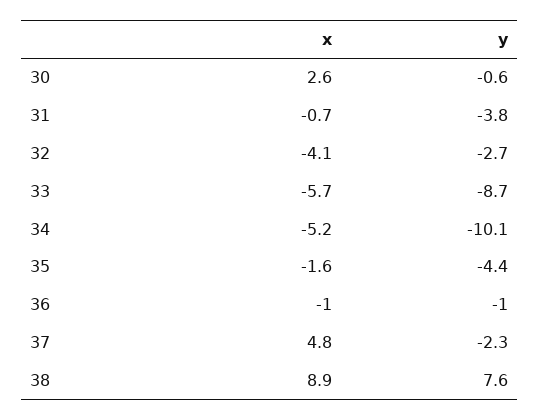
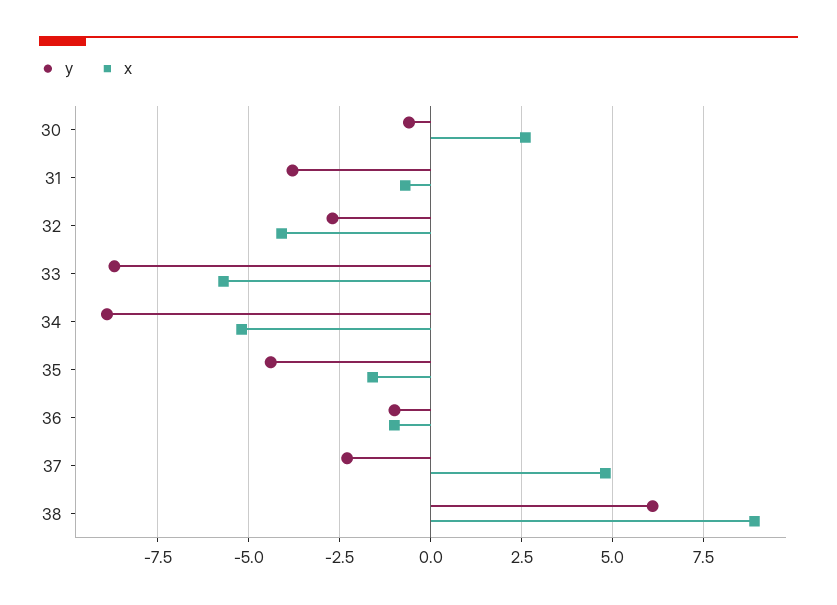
  {
    "x": {
      "30": 2.6,
      "31": -0.7,
      "32": -4.1,
      "33": -5.7,
      "34": -5.2,
      "35": -1.6,
      "36": -1,
      "37": 4.8,
      "38": 8.9
    },
    "y": {
      "30": -0.6,
      "31": -3.8,
      "32": -2.7,
      "33": -8.7,
-     "34": -10.1,
+     "34": -9,
      "35": -4.4,
      "36": -1,
      "37": -2.3,
-     "38": 7.6
+     "38": 6
    }
  }

